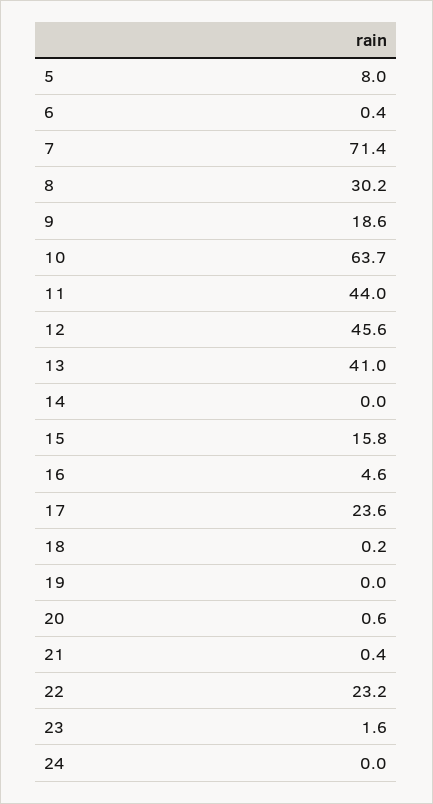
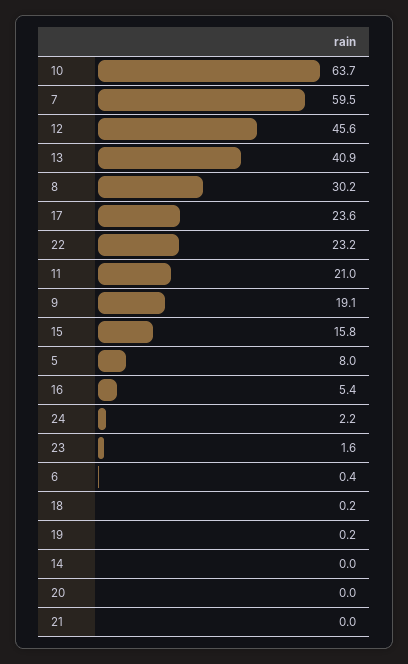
  {
    "5": 8,
    "6": 0.4,
-   "7": 71.4,
+   "7": 59.5,
    "8": 30.2,
-   "9": 18.6,
+   "9": 19.1,
    "10": 63.7,
-   "11": 44,
+   "11": 21,
    "12": 45.6,
-   "13": 41,
+   "13": 40.9,
    "14": 0,
    "15": 15.8,
-   "16": 4.6,
+   "16": 5.4,
    "17": 23.6,
    "18": 0.2,
-   "19": 0,
+   "19": 0.2,
-   "20": 0.6,
+   "20": 0,
-   "21": 0.4,
+   "21": 0,
    "22": 23.2,
    "23": 1.6,
-   "24": 0
+   "24": 2.2
  }

